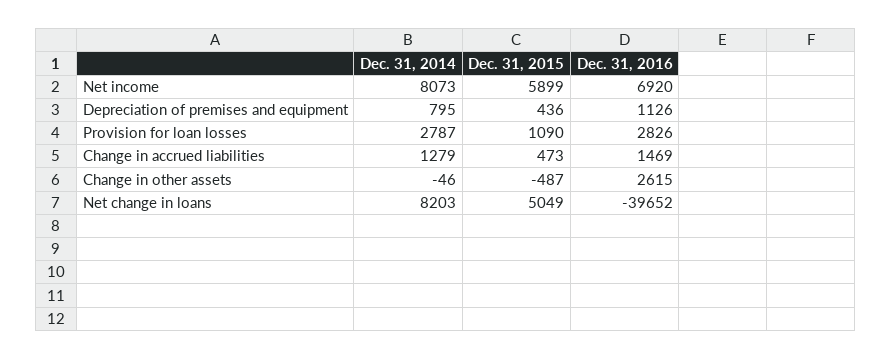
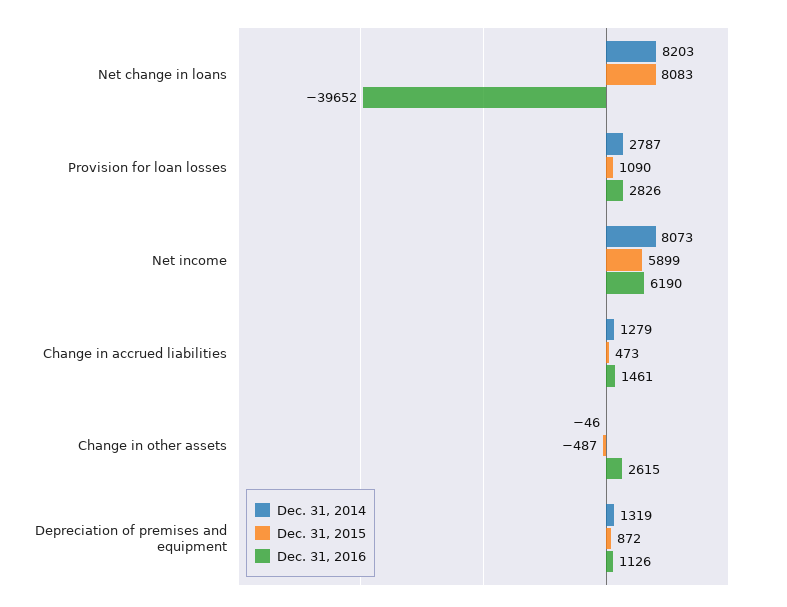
  {
    "Dec. 31, 2014": {
      "Net income": 8073,
-     "Depreciation of premises and equipment": 795,
+     "Depreciation of premises and equipment": 1319,
      "Provision for loan losses": 2787,
      "Change in accrued liabilities": 1279,
      "Change in other assets": -46,
      "Net change in loans": 8203
    },
    "Dec. 31, 2015": {
      "Net income": 5899,
-     "Depreciation of premises and equipment": 436,
+     "Depreciation of premises and equipment": 872,
      "Provision for loan losses": 1090,
      "Change in accrued liabilities": 473,
      "Change in other assets": -487,
-     "Net change in loans": 5049
+     "Net change in loans": 8083
    },
    "Dec. 31, 2016": {
-     "Net income": 6920,
+     "Net income": 6190,
      "Depreciation of premises and equipment": 1126,
      "Provision for loan losses": 2826,
-     "Change in accrued liabilities": 1469,
+     "Change in accrued liabilities": 1461,
      "Change in other assets": 2615,
      "Net change in loans": -39652
    }
  }

